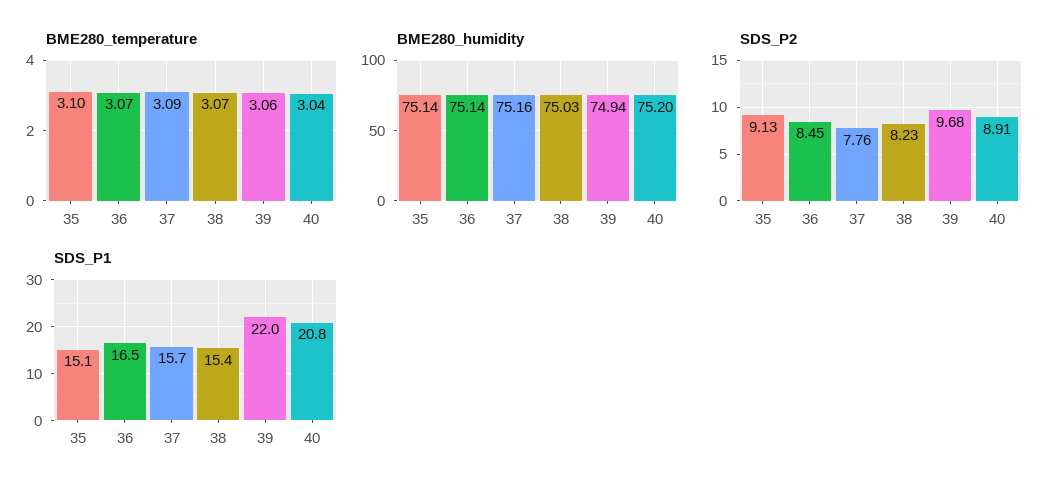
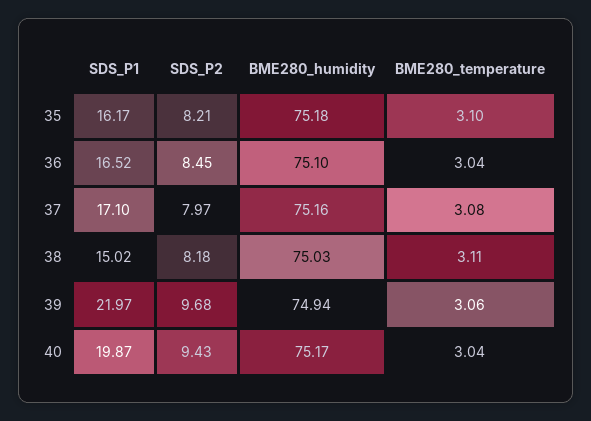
  {
    "BME280_temperature": {
      "35": 3.1,
-     "36": 3.07,
+     "36": 3.04,
-     "37": 3.09,
+     "37": 3.08,
-     "38": 3.07,
+     "38": 3.11,
      "39": 3.06,
      "40": 3.04
    },
    "BME280_humidity": {
-     "35": 75.14,
+     "35": 75.18,
-     "36": 75.14,
+     "36": 75.1,
      "37": 75.16,
      "38": 75.03,
      "39": 74.94,
-     "40": 75.2
+     "40": 75.17
    },
    "SDS_P2": {
-     "35": 9.13,
+     "35": 8.21,
      "36": 8.45,
-     "37": 7.76,
+     "37": 7.97,
-     "38": 8.23,
+     "38": 8.18,
      "39": 9.68,
-     "40": 8.91
+     "40": 9.43
    },
    "SDS_P1": {
-     "35": 15.1,
+     "35": 16.17,
      "36": 16.52,
-     "37": 15.7,
+     "37": 17.1,
-     "38": 15.4,
+     "38": 15.02,
      "39": 21.97,
-     "40": 20.8
+     "40": 19.87
    }
  }

